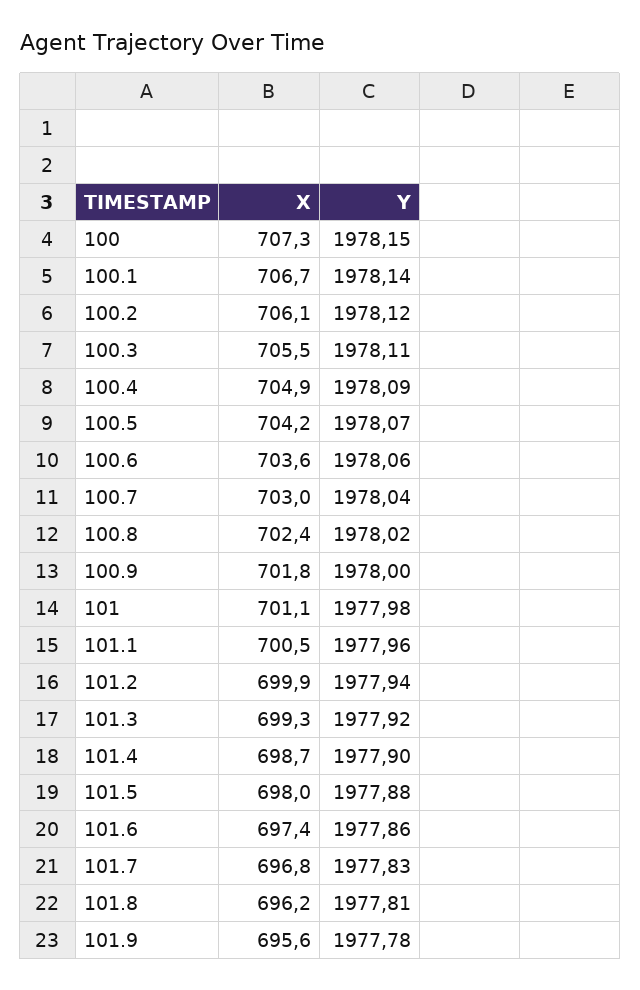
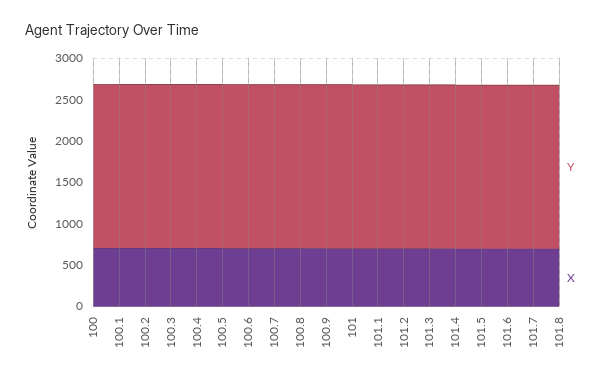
  {
    "X": {
      "100": 707.3,
      "100.1": 706.7,
      "100.2": 706.1,
      "100.3": 705.5,
      "100.4": 704.9,
      "100.5": 704.2,
      "100.6": 703.6,
      "100.7": 703,
      "100.8": 702.4,
      "100.9": 701.8,
      "101": 701.1,
      "101.1": 700.5,
      "101.2": 699.9,
      "101.3": 699.3,
      "101.4": 698.7,
      "101.5": 698,
      "101.6": 697.4,
      "101.7": 696.8,
-     "101.8": 696.2,
+     "101.8": 696.2
-     "101.9": 695.6
    },
    "Y": {
      "100": 1978.15,
      "100.1": 1978.14,
      "100.2": 1978.12,
      "100.3": 1978.11,
      "100.4": 1978.09,
      "100.5": 1978.07,
      "100.6": 1978.06,
      "100.7": 1978.04,
      "100.8": 1978.02,
      "100.9": 1978,
      "101": 1977.98,
      "101.1": 1977.96,
      "101.2": 1977.94,
      "101.3": 1977.92,
      "101.4": 1977.9,
      "101.5": 1977.88,
      "101.6": 1977.86,
      "101.7": 1977.83,
-     "101.8": 1977.81,
+     "101.8": 1977.81
-     "101.9": 1977.78
    }
  }

